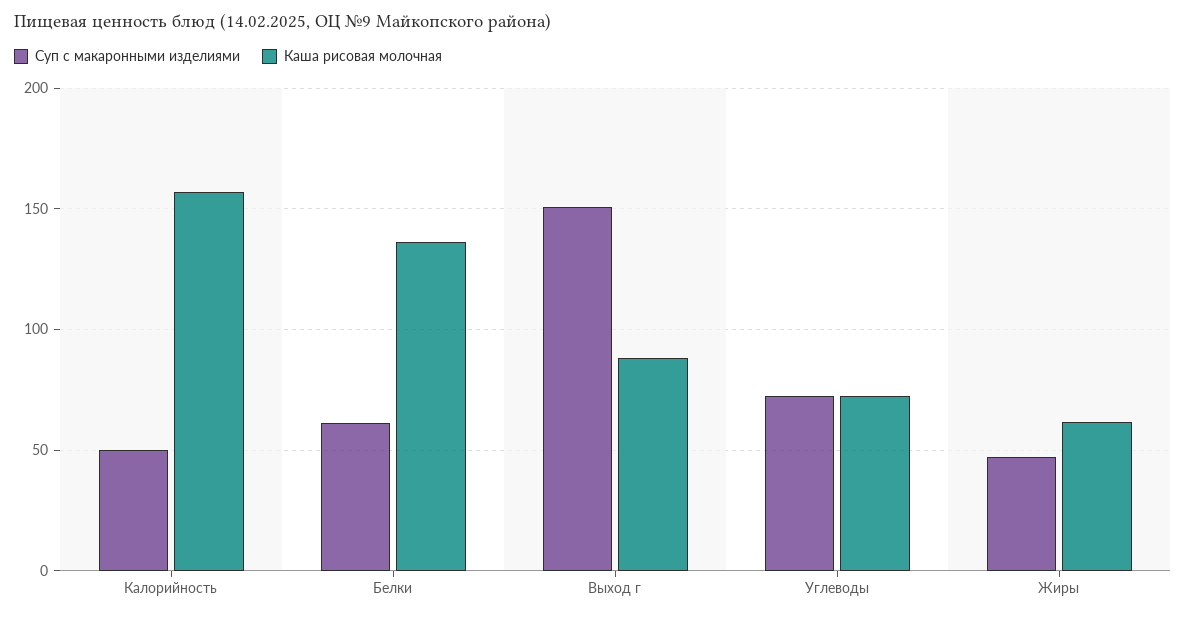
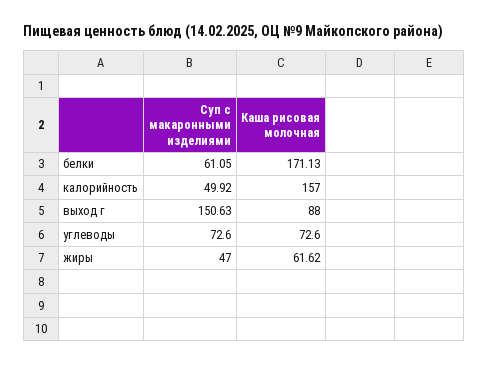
  {
    "Суп с макаронными изделиями": {
      "Калорийность": 49.92,
      "Белки": 61.05,
      "Выход г": 150.63,
      "Углеводы": 72.6,
      "Жиры": 47
    },
    "Каша рисовая молочная": {
      "Калорийность": 157,
-     "Белки": 135,
+     "Белки": 171.13,
      "Выход г": 88,
      "Углеводы": 72.6,
      "Жиры": 61.62
    }
  }

